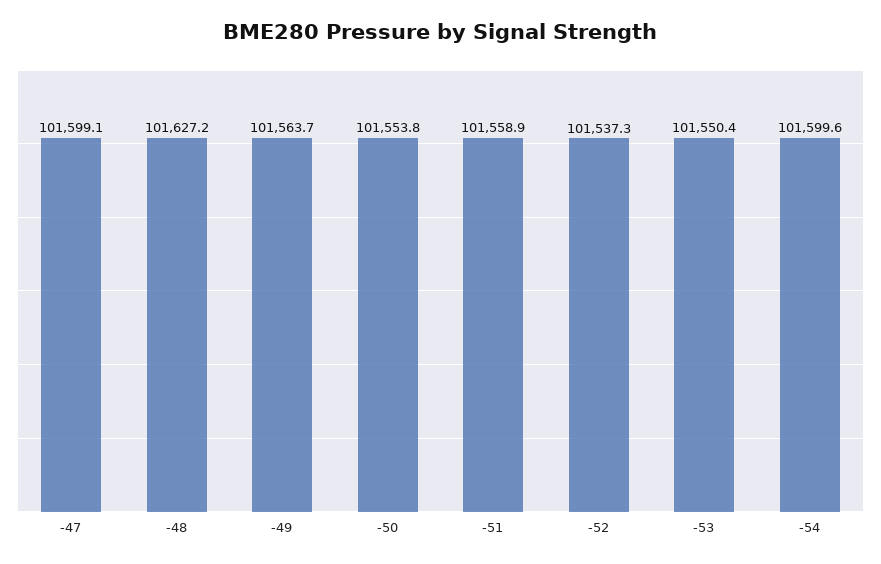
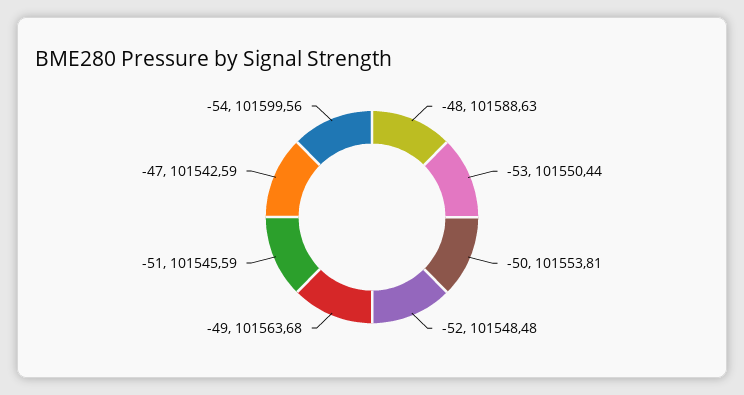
  {
-   "-47": 101599.1,
+   "-47": 101542.59,
-   "-48": 101627.2,
+   "-48": 101588.63,
    "-49": 101563.68,
    "-50": 101553.81,
-   "-51": 101558.9,
+   "-51": 101545.59,
-   "-52": 101537.3,
+   "-52": 101548.48,
    "-53": 101550.44,
    "-54": 101599.56
  }

